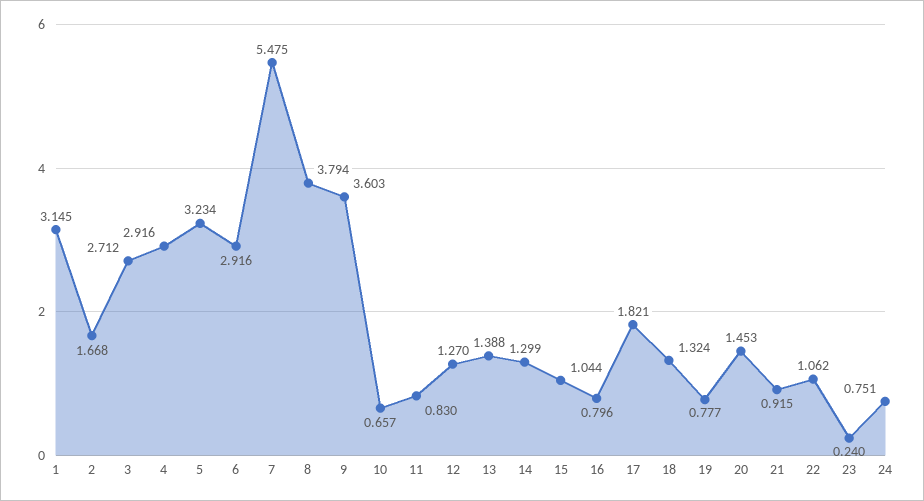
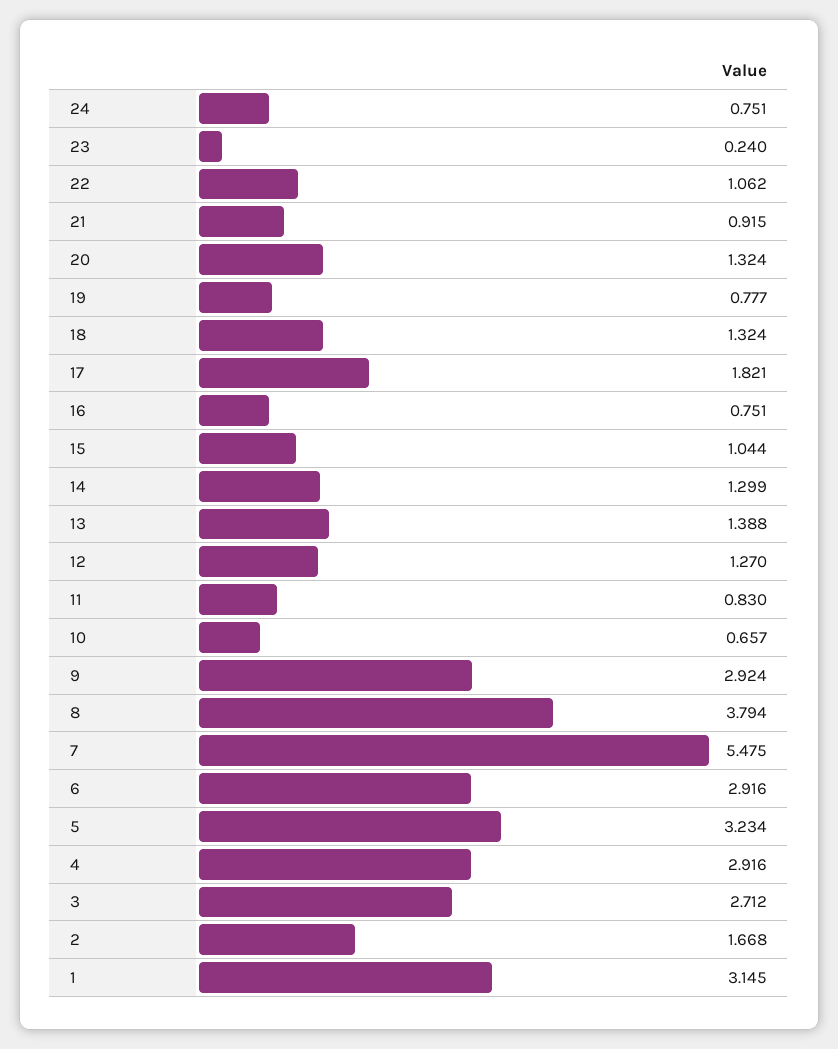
  {
    "1": 3.145,
    "2": 1.668,
    "3": 2.712,
    "4": 2.916,
    "5": 3.234,
    "6": 2.916,
    "7": 5.475,
    "8": 3.794,
-   "9": 3.603,
+   "9": 2.924,
    "10": 0.657,
    "11": 0.83,
    "12": 1.27,
    "13": 1.388,
    "14": 1.299,
    "15": 1.044,
-   "16": 0.796,
+   "16": 0.751,
    "17": 1.821,
    "18": 1.324,
    "19": 0.777,
-   "20": 1.453,
+   "20": 1.324,
    "21": 0.915,
    "22": 1.062,
    "23": 0.24,
    "24": 0.751
  }

